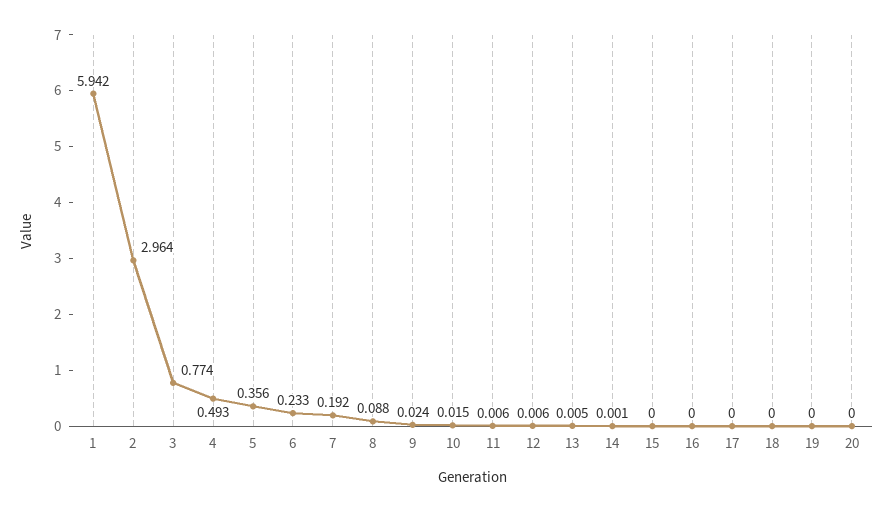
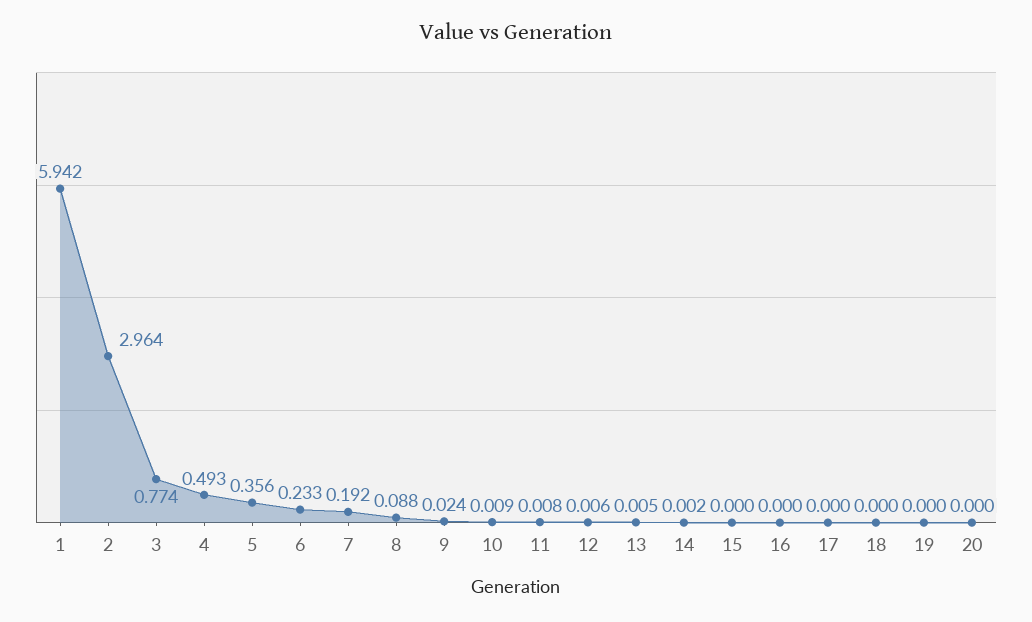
  {
    "1": 5.942,
    "2": 2.964,
    "3": 0.774,
    "4": 0.493,
    "5": 0.356,
    "6": 0.233,
    "7": 0.192,
    "8": 0.088,
    "9": 0.024,
-   "10": 0.015,
+   "10": 0.009,
-   "11": 0.006,
+   "11": 0.008,
    "12": 0.006,
    "13": 0.005,
-   "14": 0.001,
+   "14": 0.002,
    "15": 0,
    "16": 0,
    "17": 0,
    "18": 0,
    "19": 0,
    "20": 0
  }

